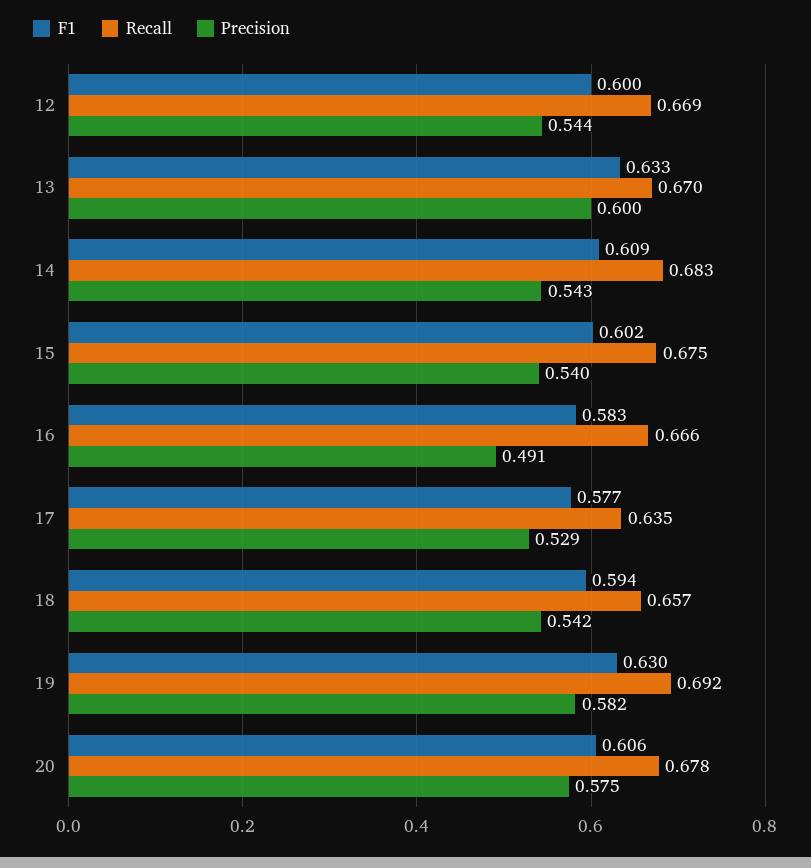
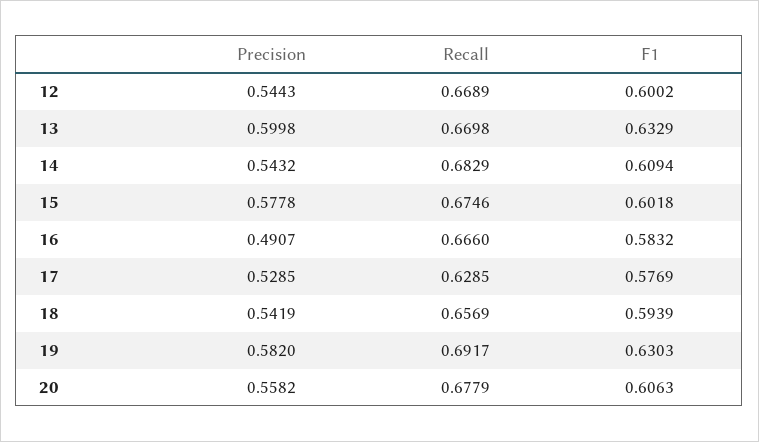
  {
    "F1": {
      "12": 0.6002,
      "13": 0.6329,
      "14": 0.6094,
      "15": 0.6018,
      "16": 0.5832,
      "17": 0.5769,
      "18": 0.5939,
      "19": 0.6303,
      "20": 0.6063
    },
    "Recall": {
      "12": 0.6689,
      "13": 0.6698,
      "14": 0.6829,
      "15": 0.6746,
      "16": 0.666,
-     "17": 0.635,
+     "17": 0.6285,
      "18": 0.6569,
      "19": 0.6917,
      "20": 0.6779
    },
    "Precision": {
      "12": 0.5443,
      "13": 0.5998,
      "14": 0.5432,
-     "15": 0.54,
+     "15": 0.5778,
      "16": 0.4907,
      "17": 0.5285,
      "18": 0.5419,
      "19": 0.582,
-     "20": 0.575
+     "20": 0.5582
    }
  }

